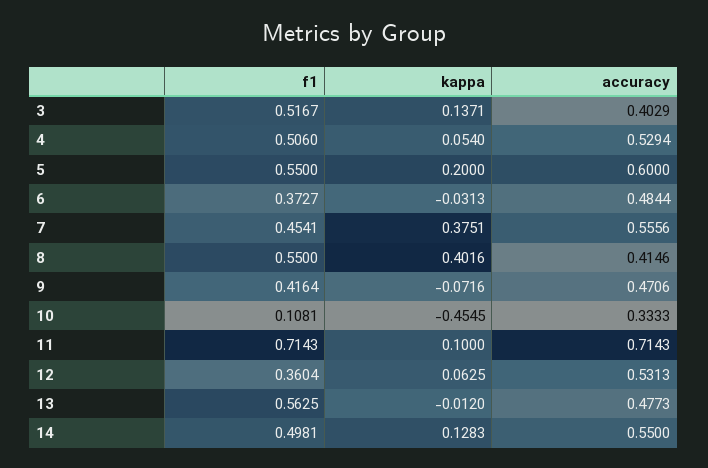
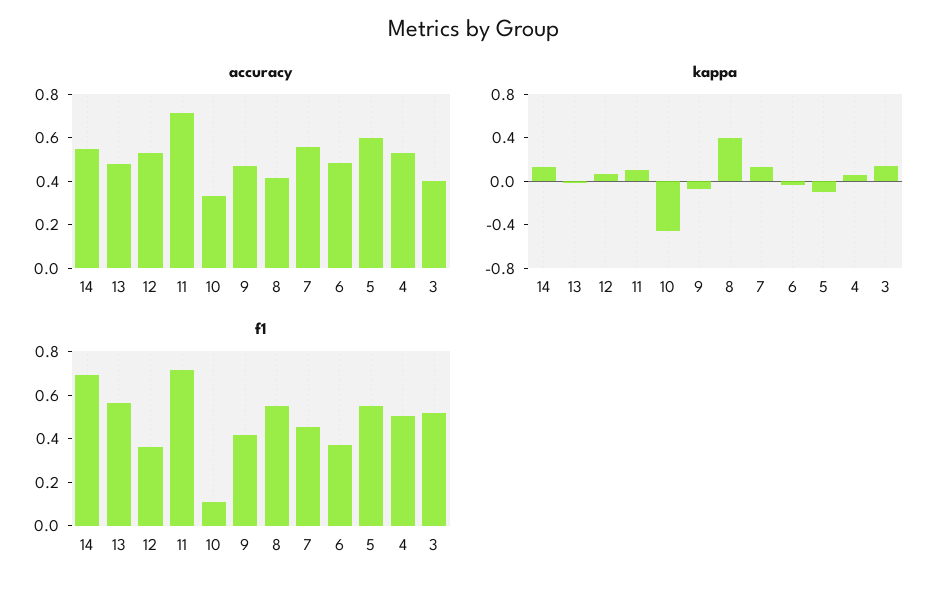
  {
    "f1": {
      "3": 0.5167,
      "4": 0.506,
      "5": 0.55,
      "6": 0.3727,
      "7": 0.4541,
      "8": 0.55,
      "9": 0.4164,
      "10": 0.1081,
      "11": 0.7143,
      "12": 0.3604,
      "13": 0.5625,
-     "14": 0.4981
+     "14": 0.7
    },
    "kappa": {
      "3": 0.1371,
      "4": 0.054,
-     "5": 0.2,
+     "5": -0.1,
      "6": -0.0313,
-     "7": 0.3751,
+     "7": 0.1,
      "8": 0.4016,
      "9": -0.0716,
      "10": -0.4545,
      "11": 0.1,
      "12": 0.0625,
      "13": -0.012,
      "14": 0.1283
    },
    "accuracy": {
      "3": 0.4029,
      "4": 0.5294,
      "5": 0.6,
      "6": 0.4844,
      "7": 0.5556,
      "8": 0.4146,
      "9": 0.4706,
      "10": 0.3333,
      "11": 0.7143,
      "12": 0.5313,
      "13": 0.4773,
      "14": 0.55
    }
  }

